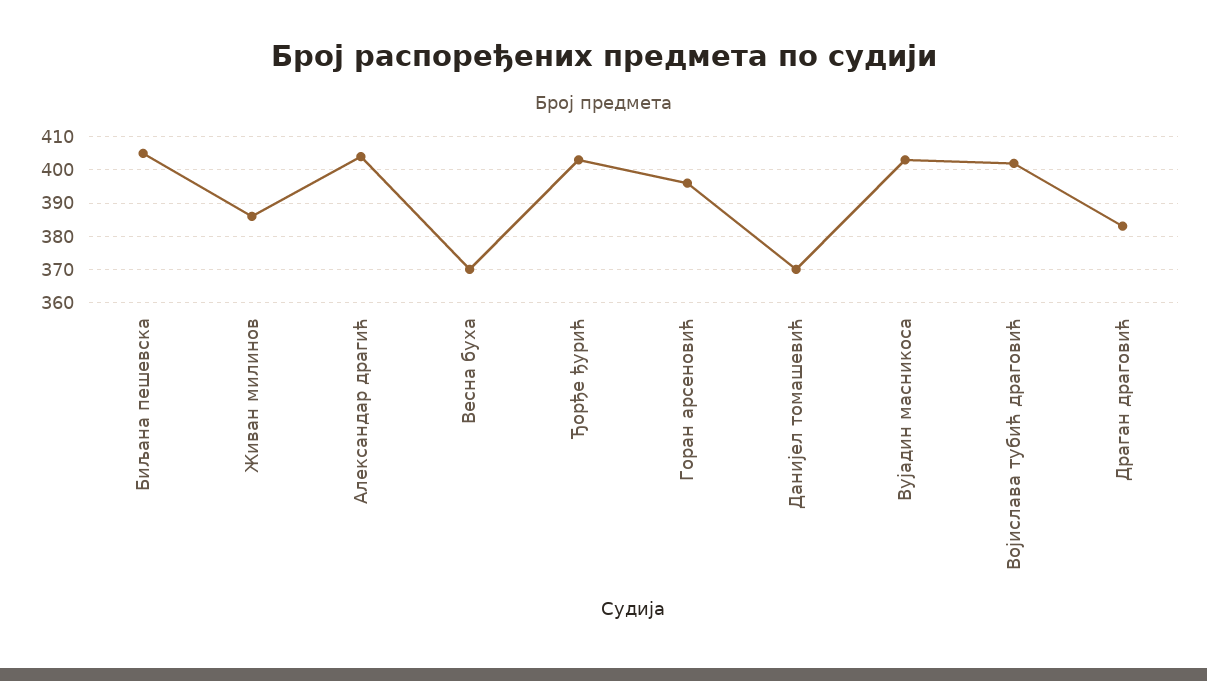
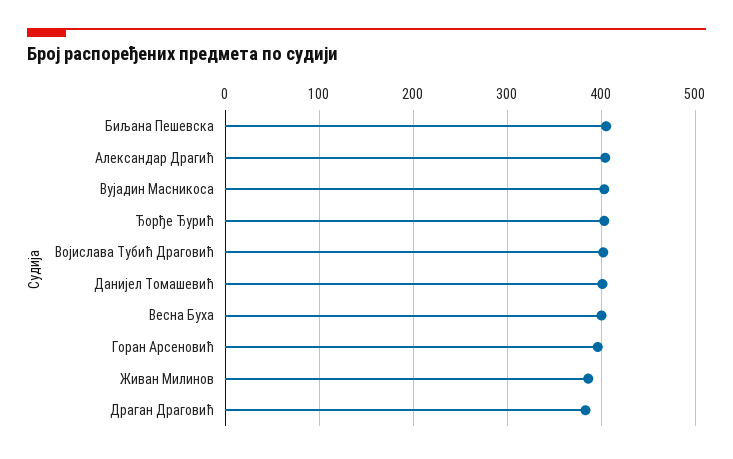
  {
    "Биљана пешевска": 405,
    "Живан милинов": 385,
    "Александар драгић": 405,
-   "Весна буха": 370,
+   "Весна буха": 400,
    "Ђорђе ђурић": 405,
    "Горан арсеновић": 395,
-   "Данијел томашевић": 370,
+   "Данијел томашевић": 400,
    "Вујадин масникоса": 405,
    "Војислава тубић драговић": 400,
    "Драган драговић": 385
  }

